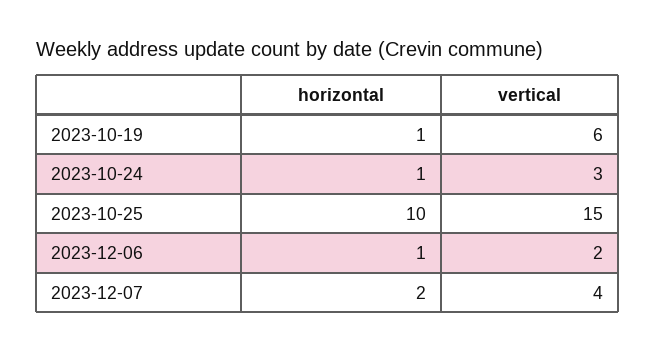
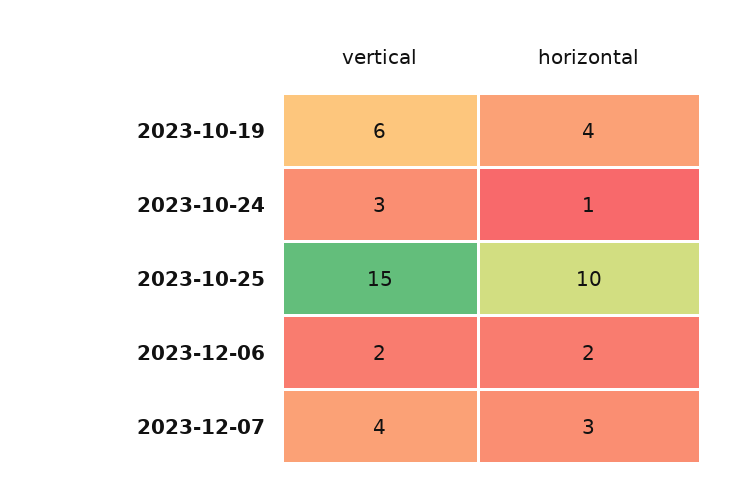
  {
    "horizontal": {
-     "2023-10-19": 1,
+     "2023-10-19": 4,
      "2023-10-24": 1,
      "2023-10-25": 10,
-     "2023-12-06": 1,
+     "2023-12-06": 2,
-     "2023-12-07": 2
+     "2023-12-07": 3
    },
    "vertical": {
      "2023-10-19": 6,
      "2023-10-24": 3,
      "2023-10-25": 15,
      "2023-12-06": 2,
      "2023-12-07": 4
    }
  }

